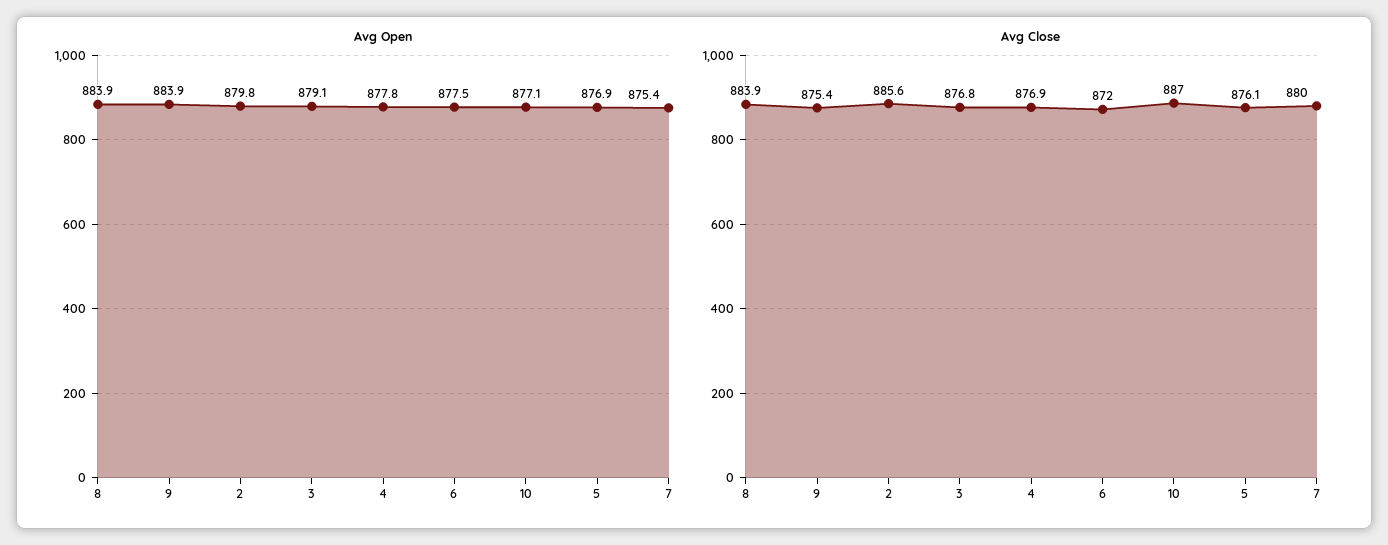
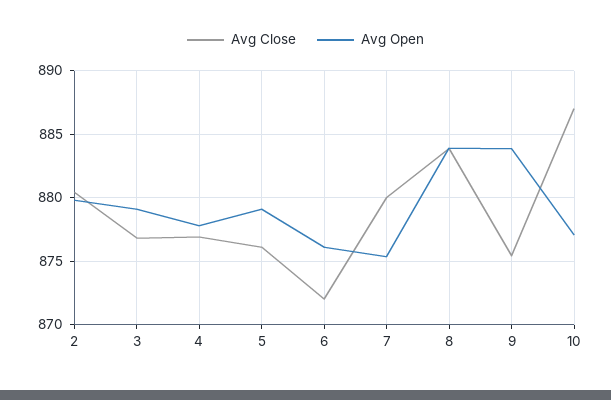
  {
    "Avg Open": {
      "8": 883.9,
      "9": 883.9,
      "2": 879.8,
      "3": 879.1,
      "4": 877.8,
-     "6": 877.5,
+     "6": 876,
      "10": 877.1,
-     "5": 876.9,
+     "5": 879,
      "7": 875.4
    },
    "Avg Close": {
      "8": 883.9,
      "9": 875.4,
-     "2": 885.6,
+     "2": 880.5,
      "3": 876.8,
      "4": 876.9,
      "6": 872,
      "10": 887,
      "5": 876.1,
      "7": 880
    }
  }

